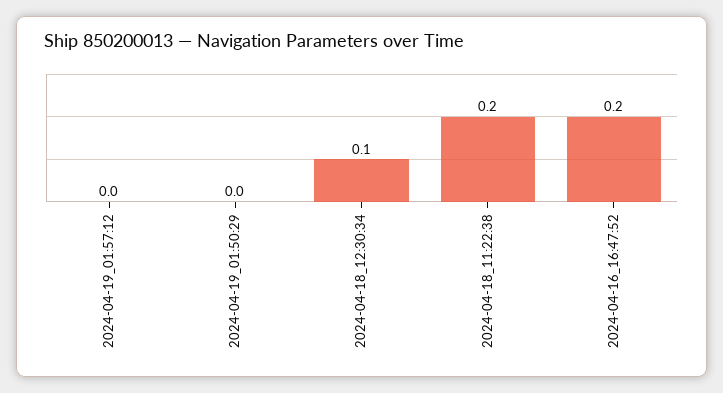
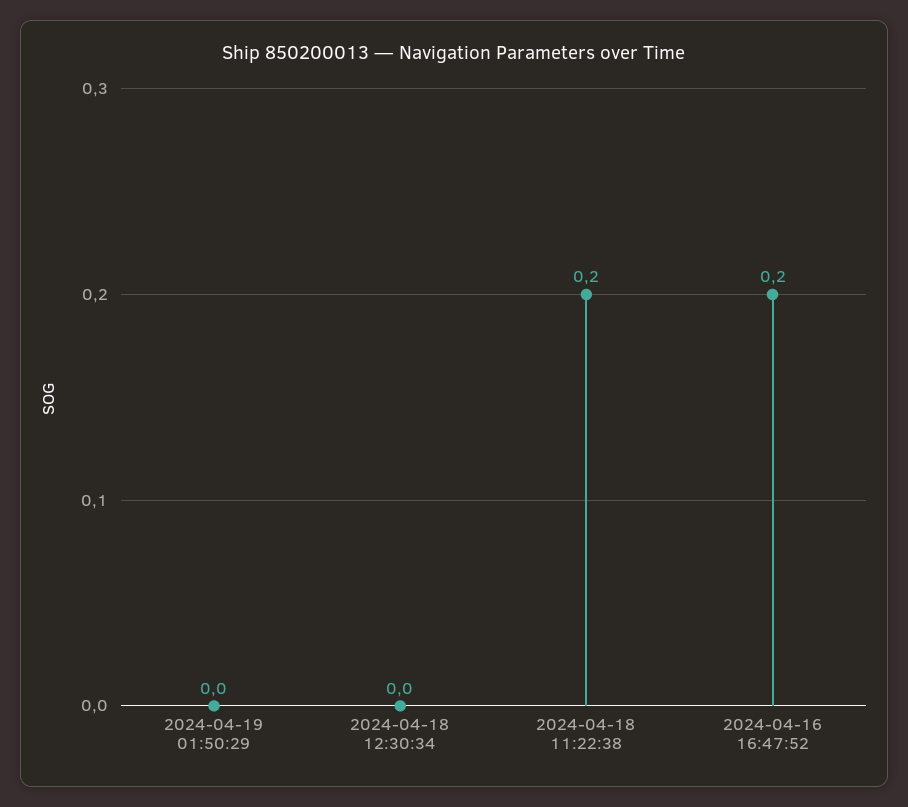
  {
-   "2024-04-19_01:57:12": 0,
    "2024-04-19_01:50:29": 0,
-   "2024-04-18_12:30:34": 0.1,
+   "2024-04-18_12:30:34": 0,
    "2024-04-18_11:22:38": 0.2,
    "2024-04-16_16:47:52": 0.2
  }

